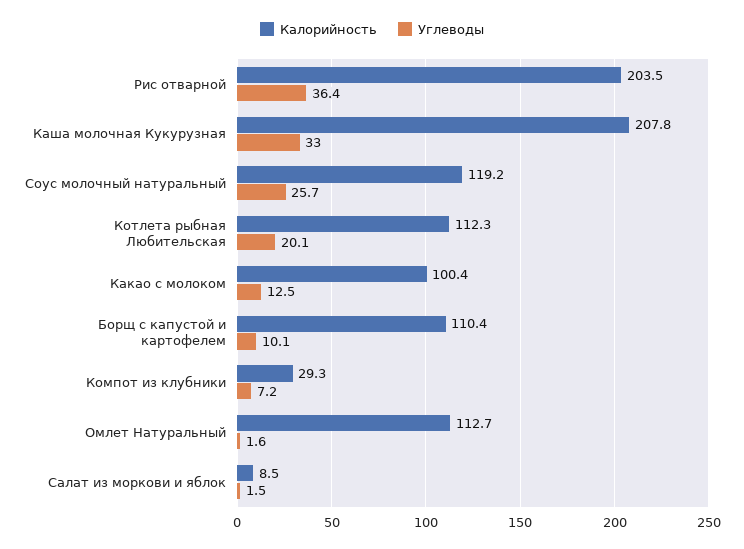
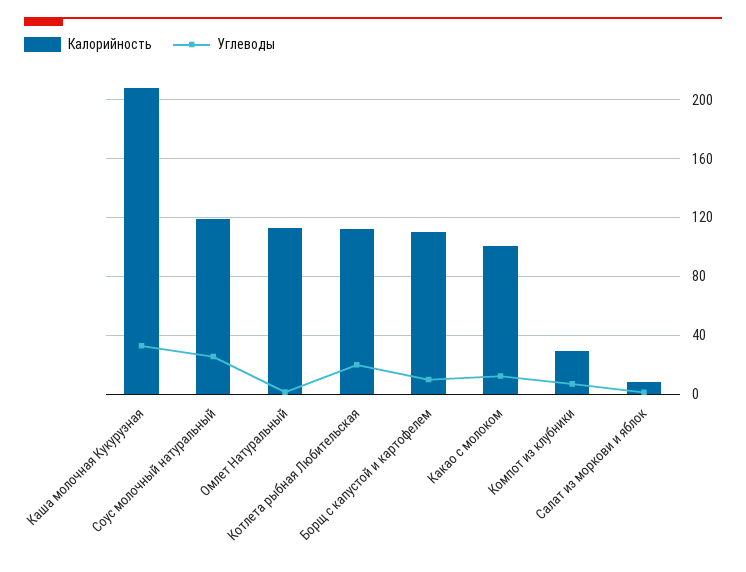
  {
    "Калорийность": {
-     "Рис отварной": 203.5,
      "Каша молочная Кукурузная": 207.8,
      "Соус молочный натуральный": 119.2,
      "Котлета рыбная Любительская": 112.3,
      "Какао с молоком": 100.4,
      "Борщ с капустой и картофелем": 110.4,
      "Компот из клубники": 29.3,
      "Омлет Натуральный": 112.7,
      "Салат из моркови и яблок": 8.5
    },
    "Углеводы": {
-     "Рис отварной": 36.4,
      "Каша молочная Кукурузная": 33,
      "Соус молочный натуральный": 25.7,
      "Котлета рыбная Любительская": 20.1,
      "Какао с молоком": 12.5,
      "Борщ с капустой и картофелем": 10.1,
      "Компот из клубники": 7.2,
      "Омлет Натуральный": 1.6,
      "Салат из моркови и яблок": 1.5
    }
  }

